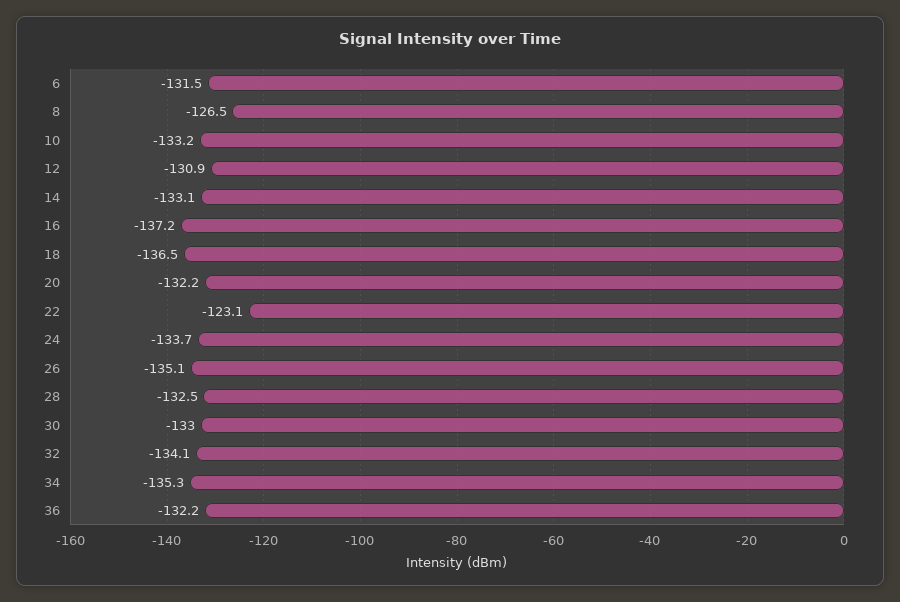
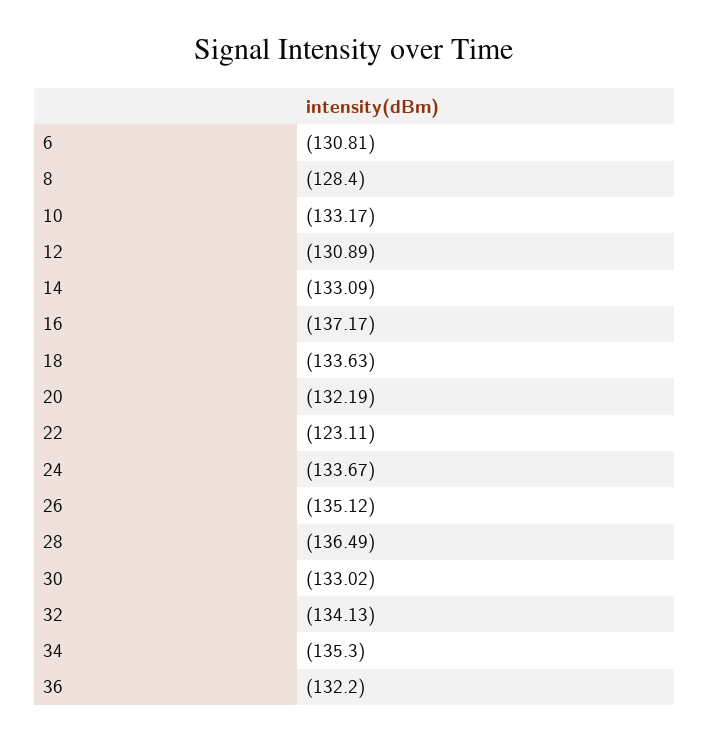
  {
-   "6": -131.5,
+   "6": -130.81,
-   "8": -126.5,
+   "8": -128.4,
    "10": -133.17,
    "12": -130.89,
    "14": -133.09,
    "16": -137.17,
-   "18": -136.5,
+   "18": -133.63,
    "20": -132.19,
    "22": -123.11,
    "24": -133.67,
    "26": -135.12,
-   "28": -132.5,
+   "28": -136.49,
    "30": -133.02,
    "32": -134.13,
    "34": -135.3,
    "36": -132.2
  }

